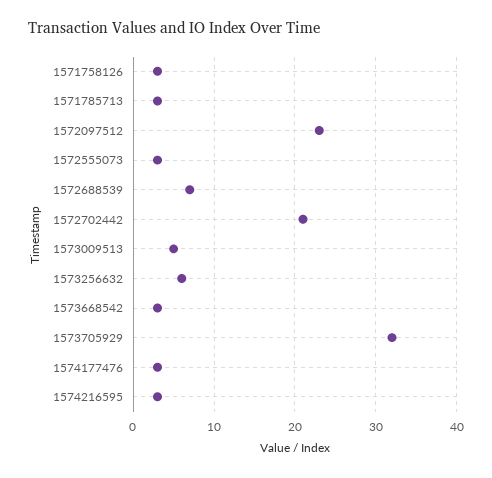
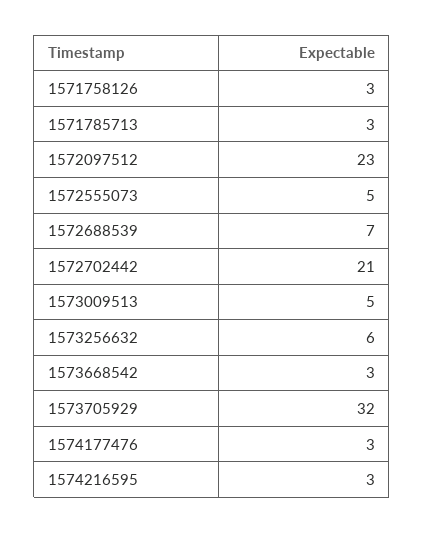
  {
    "1571758126": 3,
    "1571785713": 3,
    "1572097512": 23,
-   "1572555073": 3,
+   "1572555073": 5,
    "1572688539": 7,
    "1572702442": 21,
    "1573009513": 5,
    "1573256632": 6,
    "1573668542": 3,
    "1573705929": 32,
    "1574177476": 3,
    "1574216595": 3
  }

